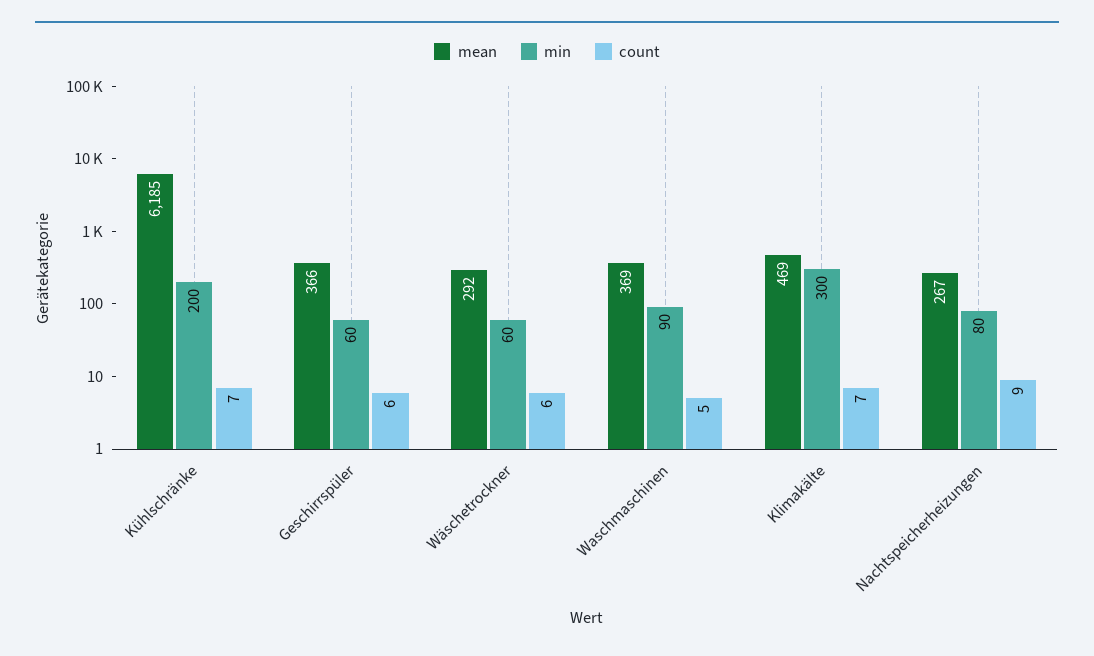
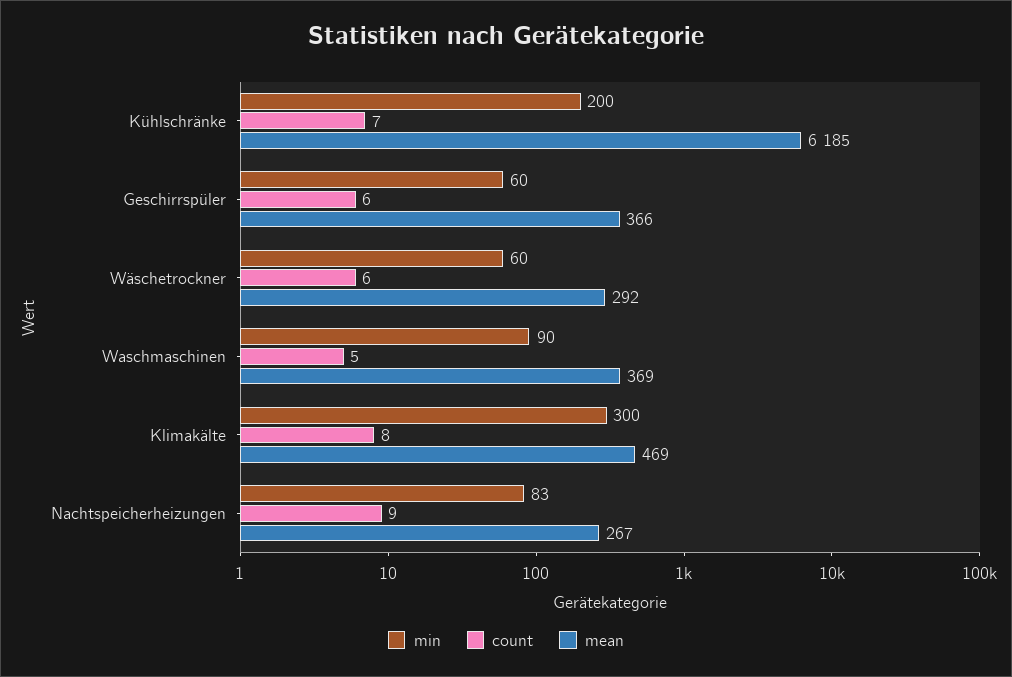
  {
    "mean": {
      "Kühlschränke": 6185,
      "Geschirrspüler": 366,
      "Wäschetrockner": 292,
      "Waschmaschinen": 369,
      "Klimakälte": 469,
      "Nachtspeicherheizungen": 267
    },
    "min": {
      "Kühlschränke": 200,
      "Geschirrspüler": 60,
      "Wäschetrockner": 60,
      "Waschmaschinen": 90,
      "Klimakälte": 300,
-     "Nachtspeicherheizungen": 80
+     "Nachtspeicherheizungen": 83
    },
    "count": {
      "Kühlschränke": 7,
      "Geschirrspüler": 6,
      "Wäschetrockner": 6,
      "Waschmaschinen": 5,
-     "Klimakälte": 7,
+     "Klimakälte": 8,
      "Nachtspeicherheizungen": 9
    }
  }

